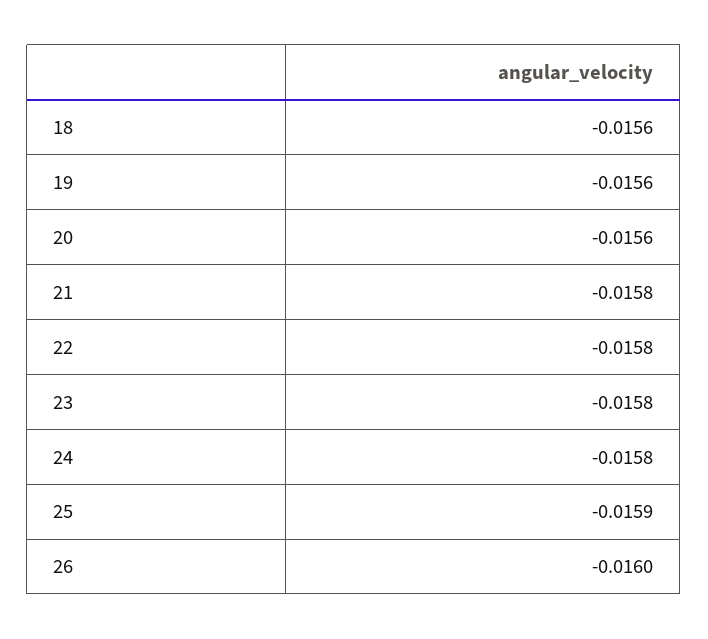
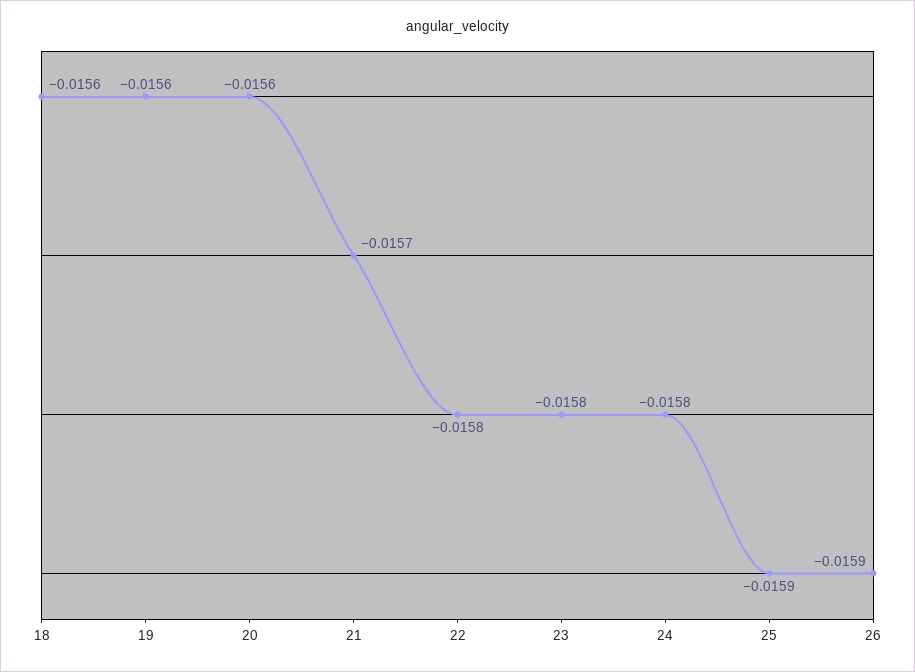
  {
    "18": -0.0156,
    "19": -0.0156,
    "20": -0.0156,
-   "21": -0.0158,
+   "21": -0.0157,
    "22": -0.0158,
    "23": -0.0158,
    "24": -0.0158,
    "25": -0.0159,
-   "26": -0.016
+   "26": -0.0159
  }

